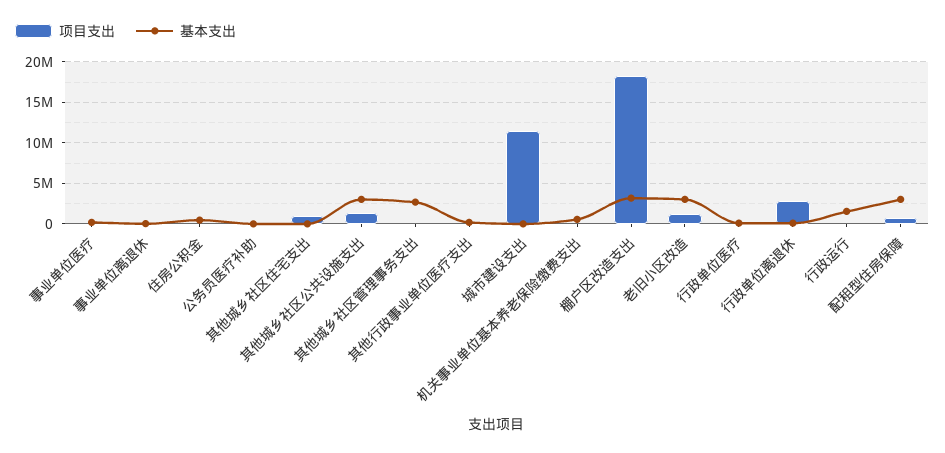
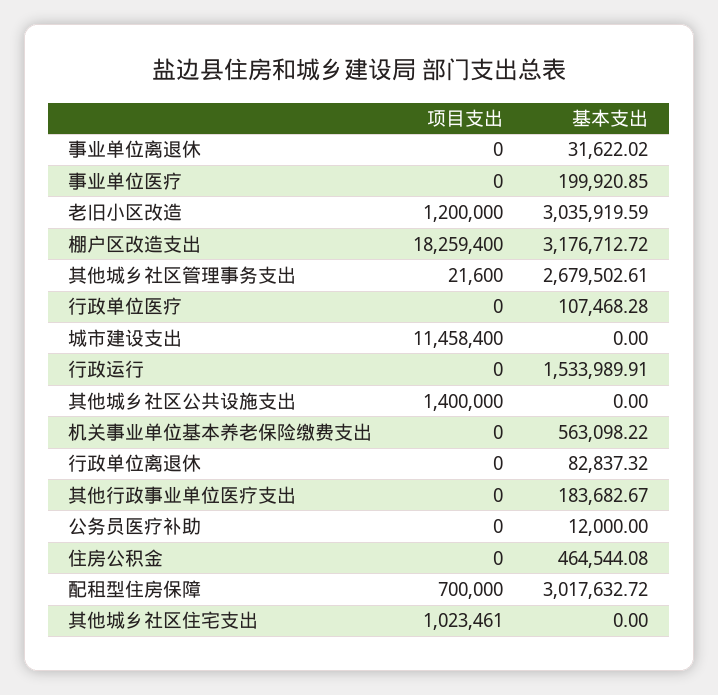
  {
    "项目支出": {
      "事业单位医疗": 0,
      "事业单位离退休": 0,
      "住房公积金": 0,
      "公务员医疗补助": 0,
      "其他城乡社区住宅支出": 1023461,
      "其他城乡社区公共设施支出": 1400000,
      "其他城乡社区管理事务支出": 21600,
      "其他行政事业单位医疗支出": 0,
      "城市建设支出": 11458400,
      "机关事业单位基本养老保险缴费支出": 0,
      "棚户区改造支出": 18259400,
      "老旧小区改造": 1200000,
      "行政单位医疗": 0,
-     "行政单位离退休": 3000000,
+     "行政单位离退休": 0,
      "行政运行": 0,
      "配租型住房保障": 700000
    },
    "基本支出": {
      "事业单位医疗": 199920.85,
      "事业单位离退休": 31622.02,
      "住房公积金": 464544.08,
      "公务员医疗补助": 12000,
      "其他城乡社区住宅支出": 0,
-     "其他城乡社区公共设施支出": 3000000,
+     "其他城乡社区公共设施支出": 0,
      "其他城乡社区管理事务支出": 2679502.61,
      "其他行政事业单位医疗支出": 183682.67,
      "城市建设支出": 0,
      "机关事业单位基本养老保险缴费支出": 563098.22,
      "棚户区改造支出": 3176712.72,
      "老旧小区改造": 3035919.59,
      "行政单位医疗": 107468.28,
      "行政单位离退休": 82837.32,
      "行政运行": 1533989.91,
      "配租型住房保障": 3017632.72
    }
  }

